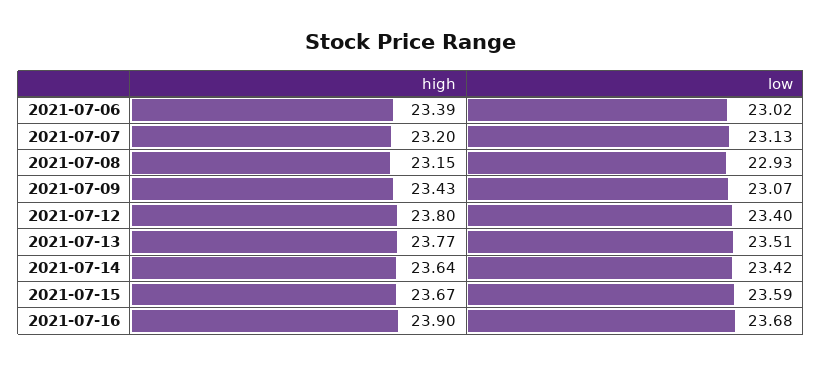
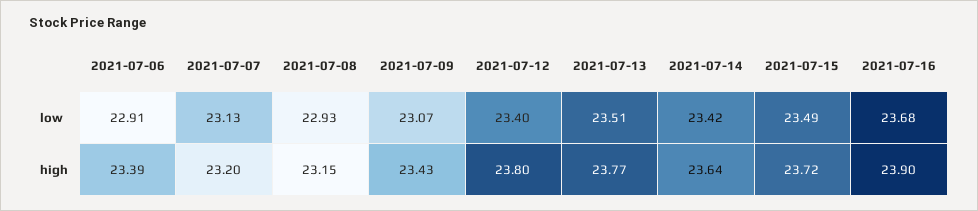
  {
    "high": {
      "2021-07-06": 23.39,
      "2021-07-07": 23.2,
      "2021-07-08": 23.15,
      "2021-07-09": 23.43,
      "2021-07-12": 23.8,
      "2021-07-13": 23.77,
      "2021-07-14": 23.64,
-     "2021-07-15": 23.67,
+     "2021-07-15": 23.72,
      "2021-07-16": 23.9
    },
    "low": {
-     "2021-07-06": 23.02,
+     "2021-07-06": 22.91,
      "2021-07-07": 23.13,
      "2021-07-08": 22.93,
      "2021-07-09": 23.07,
      "2021-07-12": 23.4,
      "2021-07-13": 23.51,
      "2021-07-14": 23.42,
-     "2021-07-15": 23.59,
+     "2021-07-15": 23.49,
      "2021-07-16": 23.68
    }
  }

